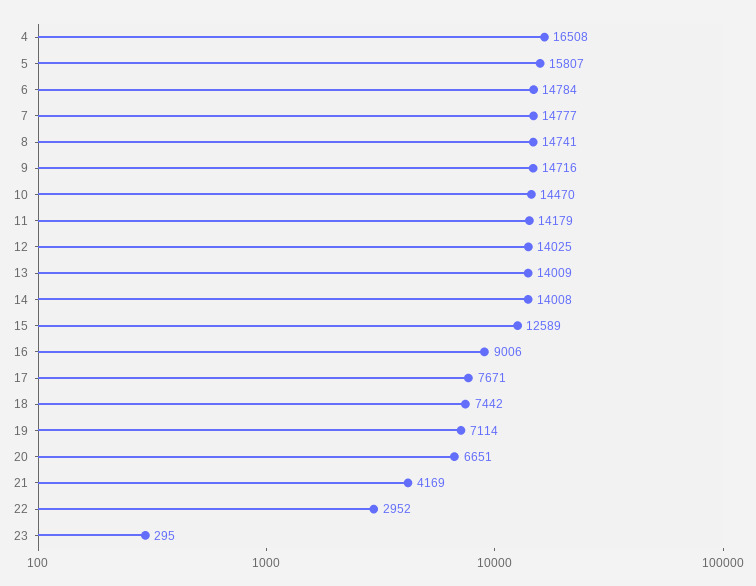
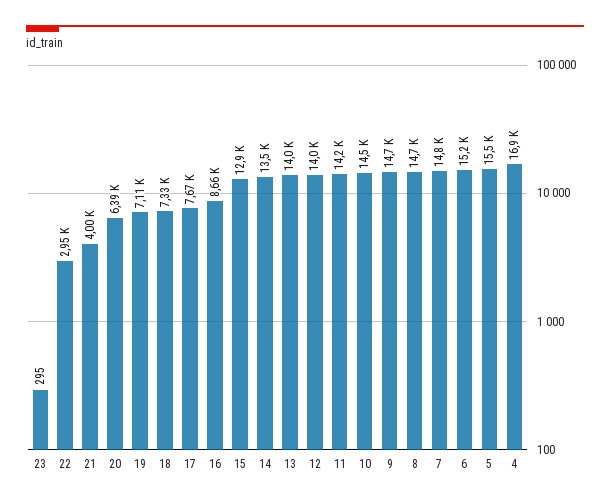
  {
-   "4": 16508,
+   "4": 16900,
-   "5": 15807,
+   "5": 15500,
-   "6": 14784,
+   "6": 15200,
    "7": 14777,
    "8": 14741,
    "9": 14716,
    "10": 14470,
    "11": 14179,
    "12": 14025,
    "13": 14009,
-   "14": 14008,
+   "14": 13500,
-   "15": 12589,
+   "15": 12900,
-   "16": 9006,
+   "16": 8660,
    "17": 7671,
-   "18": 7442,
+   "18": 7330,
    "19": 7114,
-   "20": 6651,
+   "20": 6390,
-   "21": 4169,
+   "21": 4000,
    "22": 2952,
    "23": 295
  }

